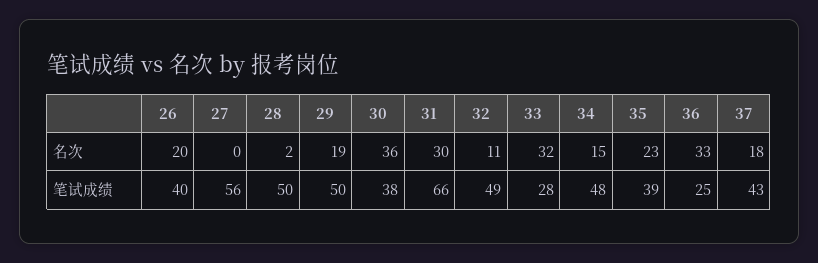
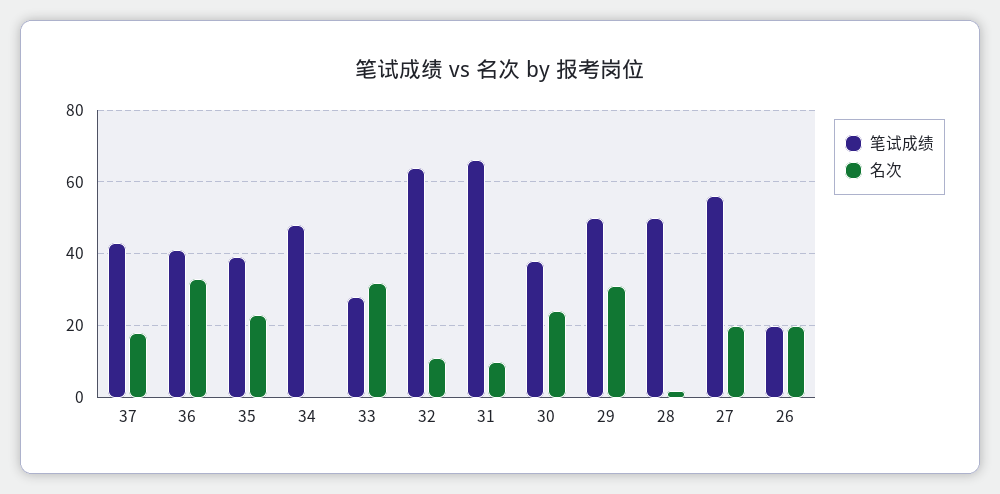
  {
    "名次": {
      "26": 20,
-     "27": 0,
+     "27": 20,
      "28": 2,
-     "29": 19,
+     "29": 30,
-     "30": 36,
+     "30": 25,
-     "31": 30,
+     "31": 10,
      "32": 11,
      "33": 32,
-     "34": 15,
+     "34": 0,
      "35": 23,
      "36": 33,
      "37": 18
    },
    "笔试成绩": {
-     "26": 40,
+     "26": 20,
      "27": 56,
      "28": 50,
      "29": 50,
      "30": 38,
      "31": 66,
-     "32": 49,
+     "32": 65,
      "33": 28,
      "34": 48,
      "35": 39,
-     "36": 25,
+     "36": 40,
      "37": 43
    }
  }

